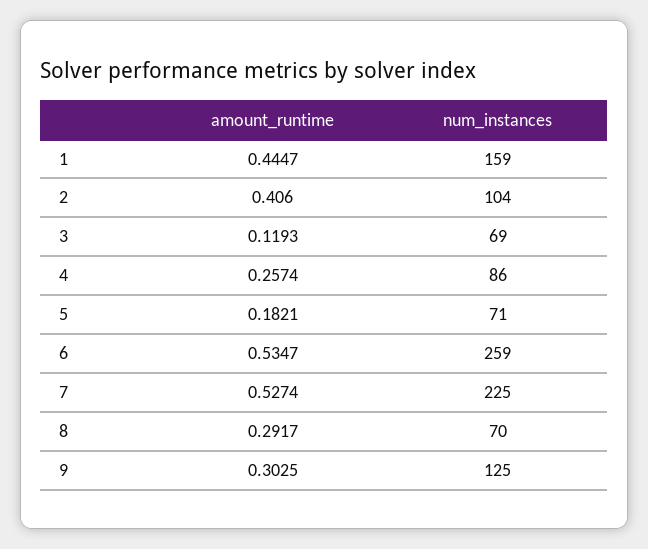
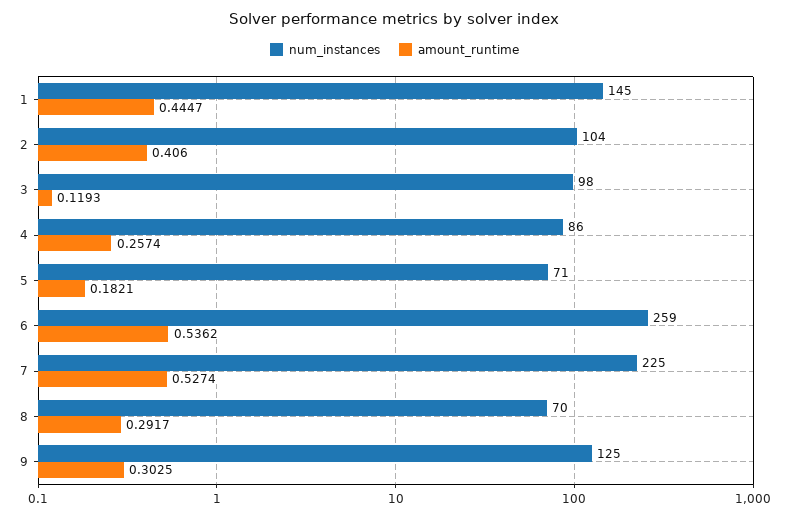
  {
    "amount_runtime": {
      "1": 0.4447,
      "2": 0.406,
      "3": 0.1193,
      "4": 0.2574,
      "5": 0.1821,
-     "6": 0.5347,
+     "6": 0.5362,
      "7": 0.5274,
      "8": 0.2917,
      "9": 0.3025
    },
    "num_instances": {
-     "1": 159,
+     "1": 145,
      "2": 104,
-     "3": 69,
+     "3": 98,
      "4": 86,
      "5": 71,
      "6": 259,
      "7": 225,
      "8": 70,
      "9": 125
    }
  }

